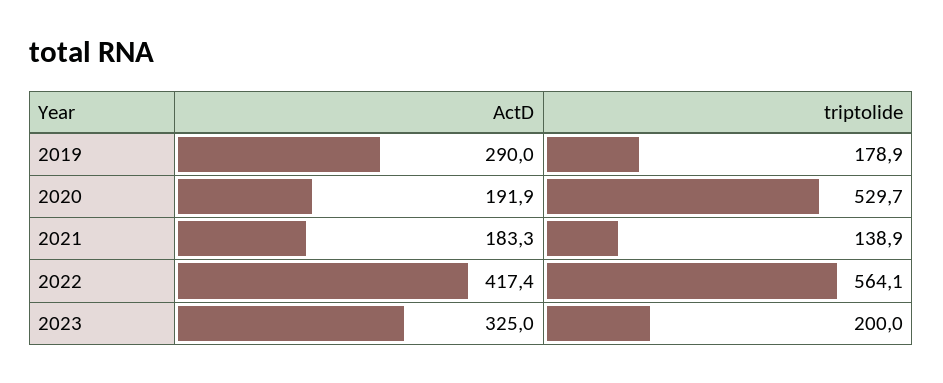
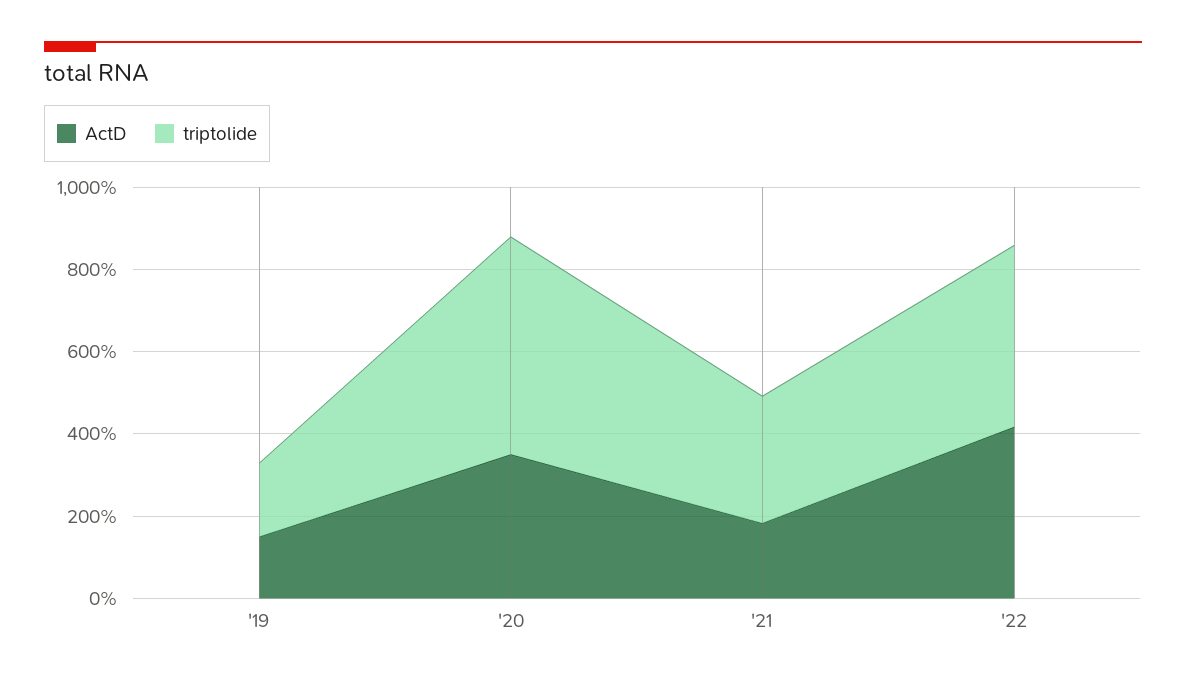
  {
    "ActD": {
-     "2019": 290,
+     "2019": 150,
-     "2020": 191.9,
+     "2020": 350,
      "2021": 183.3,
-     "2022": 417.4,
+     "2022": 417.4
-     "2023": 325
    },
    "triptolide": {
      "2019": 178.9,
      "2020": 529.7,
-     "2021": 138.9,
+     "2021": 300,
-     "2022": 564.1,
+     "2022": 450
-     "2023": 200
    }
  }

